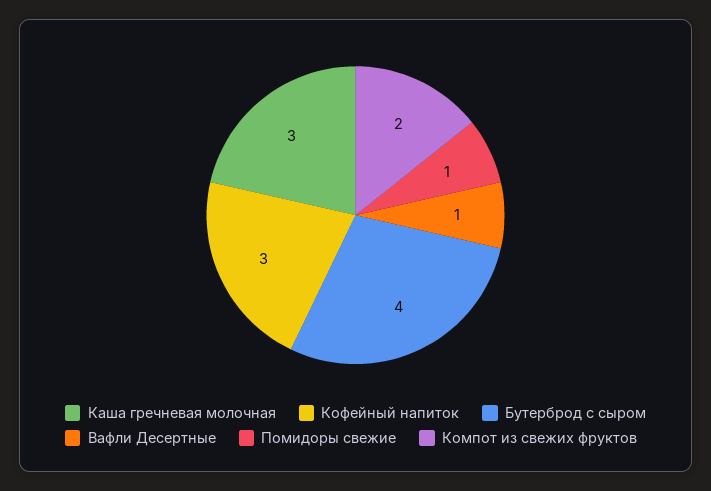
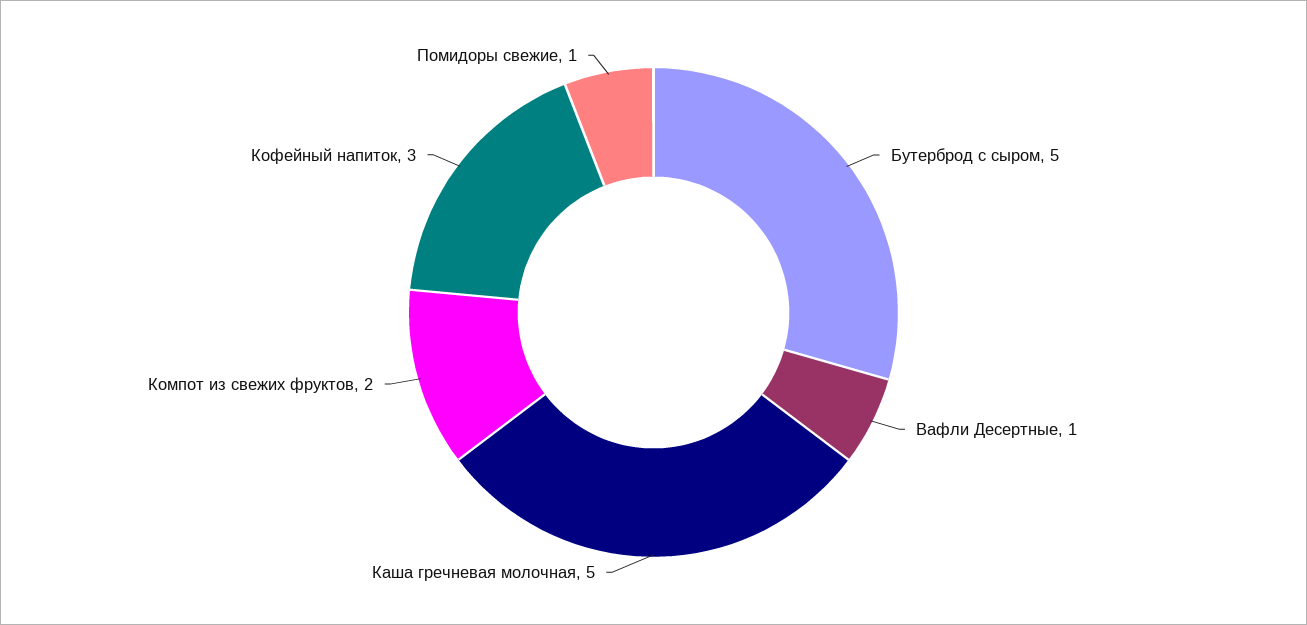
  {
-   "Каша гречневая молочная": 3,
+   "Каша гречневая молочная": 5,
    "Кофейный напиток": 3,
-   "Бутерброд с сыром": 4,
+   "Бутерброд с сыром": 5,
    "Вафли Десертные": 1,
    "Помидоры свежие": 1,
    "Компот из свежих фруктов": 2
  }

